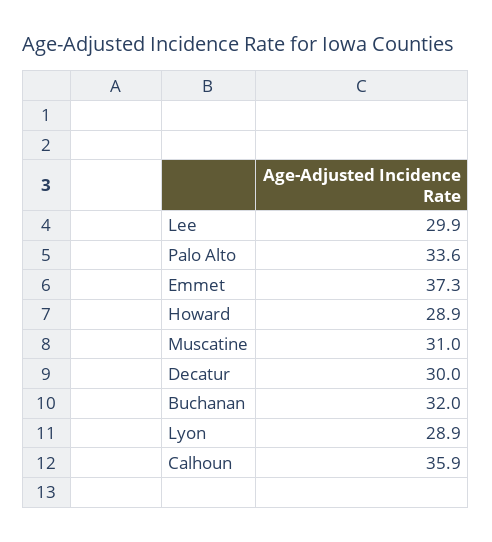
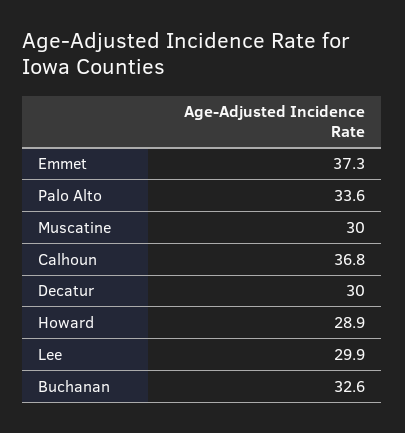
  {
    "Lee": 29.9,
    "Palo Alto": 33.6,
    "Emmet": 37.3,
    "Howard": 28.9,
-   "Muscatine": 31,
+   "Muscatine": 30,
    "Decatur": 30,
-   "Buchanan": 32,
+   "Buchanan": 32.6,
-   "Lyon": 28.9,
-   "Calhoun": 35.9
+   "Calhoun": 36.8
  }

